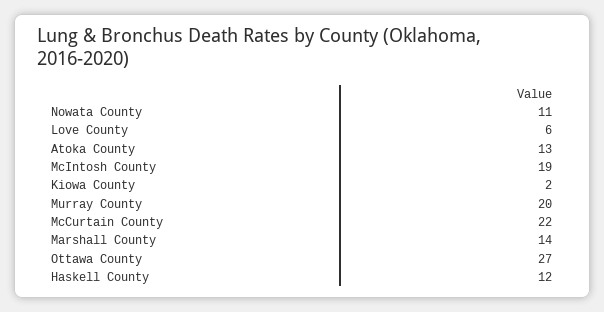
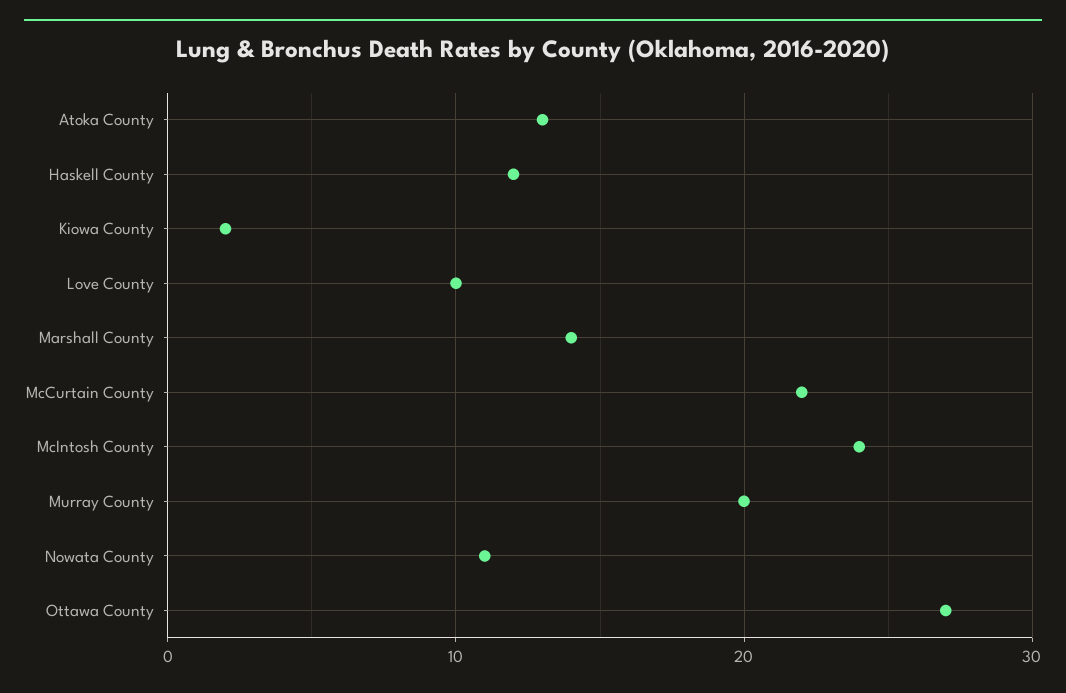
  {
    "Nowata County": 11,
-   "Love County": 6,
+   "Love County": 10,
    "Atoka County": 13,
-   "McIntosh County": 19,
+   "McIntosh County": 24,
    "Kiowa County": 2,
    "Murray County": 20,
    "McCurtain County": 22,
    "Marshall County": 14,
    "Ottawa County": 27,
    "Haskell County": 12
  }

